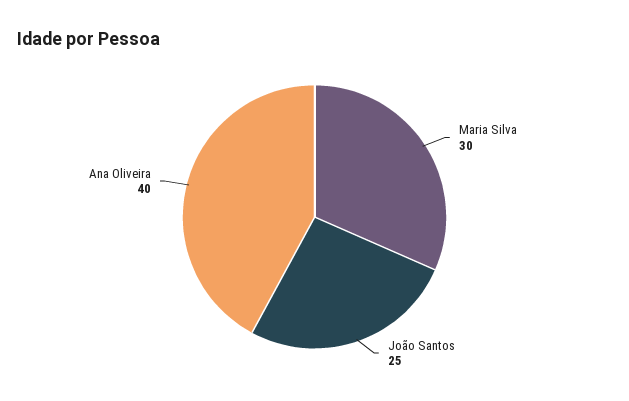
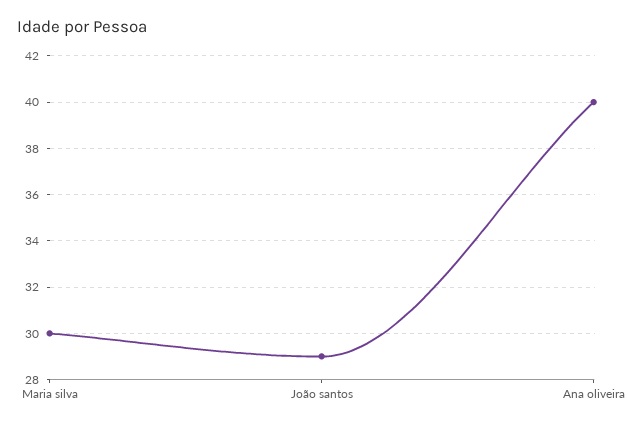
  {
    "Maria Silva": 30,
-   "João Santos": 25,
+   "João Santos": 29,
    "Ana Oliveira": 40
  }

